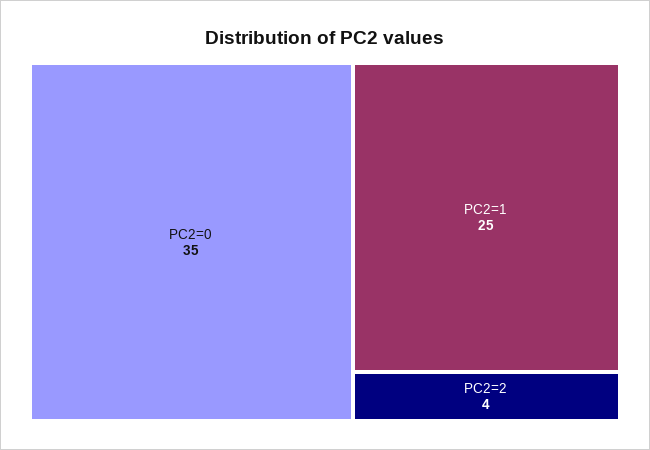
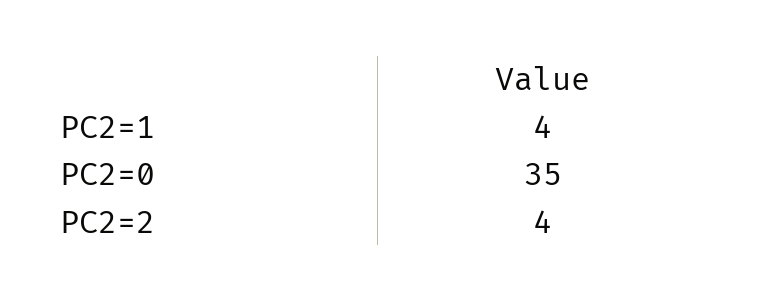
  {
    "PC2=0": 35,
-   "PC2=1": 25,
+   "PC2=1": 4,
    "PC2=2": 4
  }

